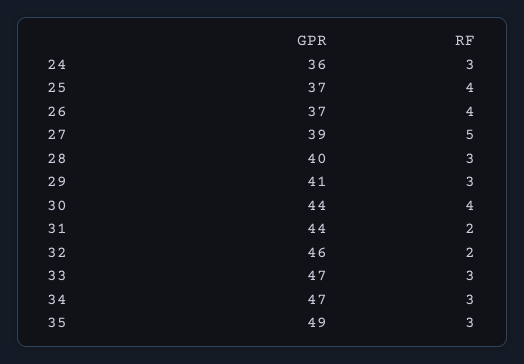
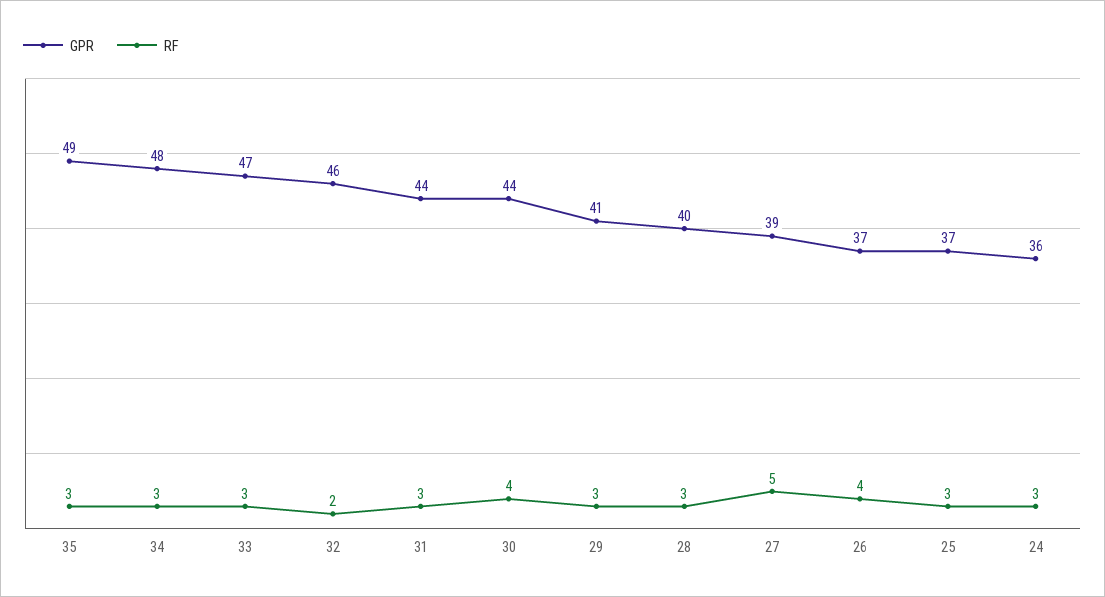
  {
    "GPR": {
      "24": 36,
      "25": 37,
      "26": 37,
      "27": 39,
      "28": 40,
      "29": 41,
      "30": 44,
      "31": 44,
      "32": 46,
      "33": 47,
-     "34": 47,
+     "34": 48,
      "35": 49
    },
    "RF": {
      "24": 3,
-     "25": 4,
+     "25": 3,
      "26": 4,
      "27": 5,
      "28": 3,
      "29": 3,
      "30": 4,
-     "31": 2,
+     "31": 3,
      "32": 2,
      "33": 3,
      "34": 3,
      "35": 3
    }
  }

